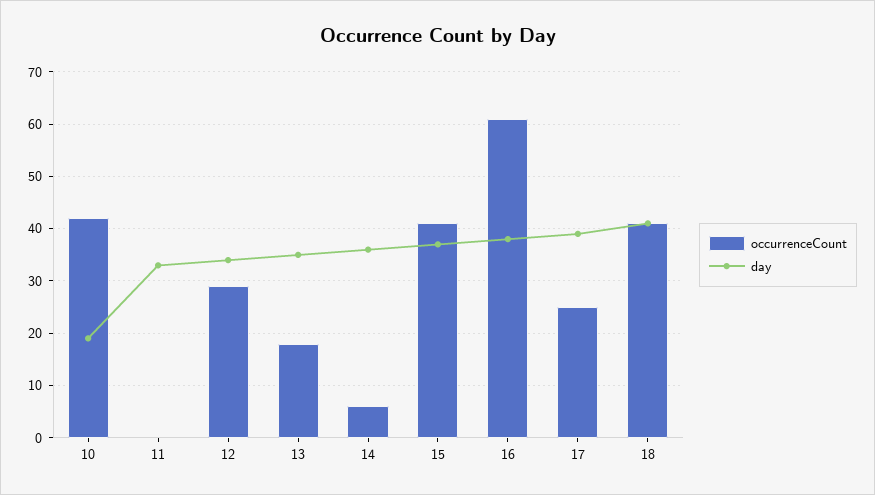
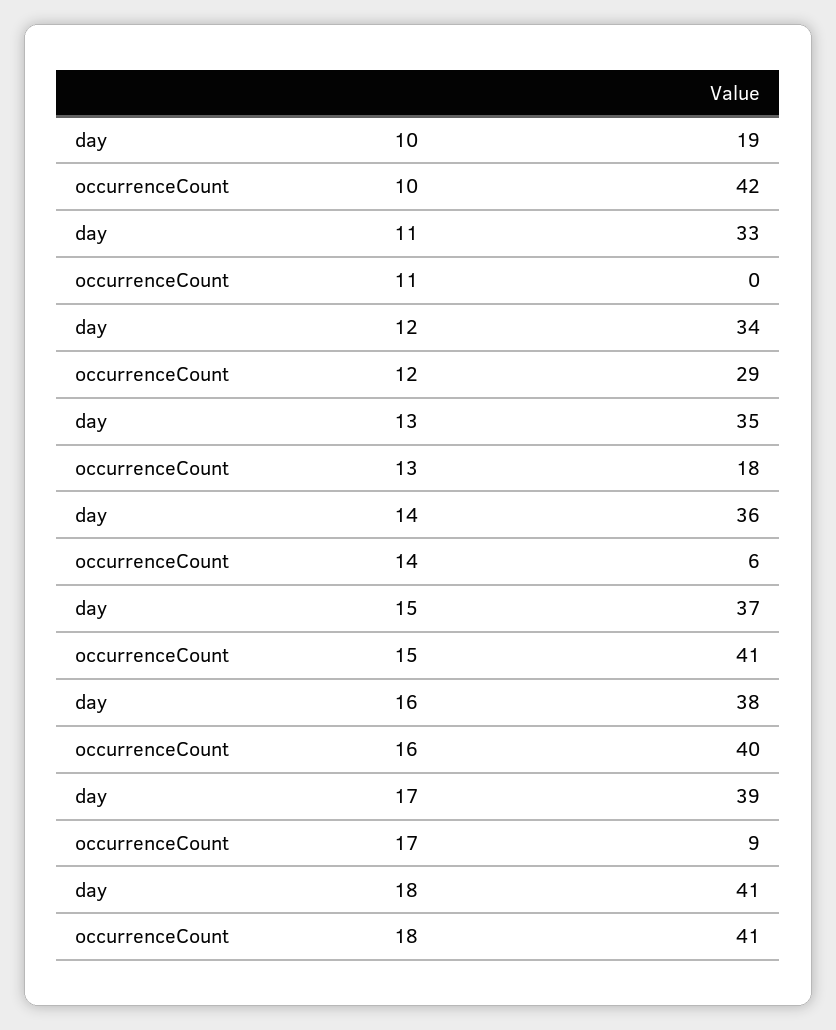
  {
    "occurrenceCount": {
      "10": 42,
      "11": 0,
      "12": 29,
      "13": 18,
      "14": 6,
      "15": 41,
-     "16": 60,
+     "16": 40,
-     "17": 25,
+     "17": 9,
      "18": 41
    },
    "day": {
      "10": 19,
      "11": 33,
      "12": 34,
      "13": 35,
      "14": 36,
      "15": 37,
      "16": 38,
      "17": 39,
      "18": 41
    }
  }

